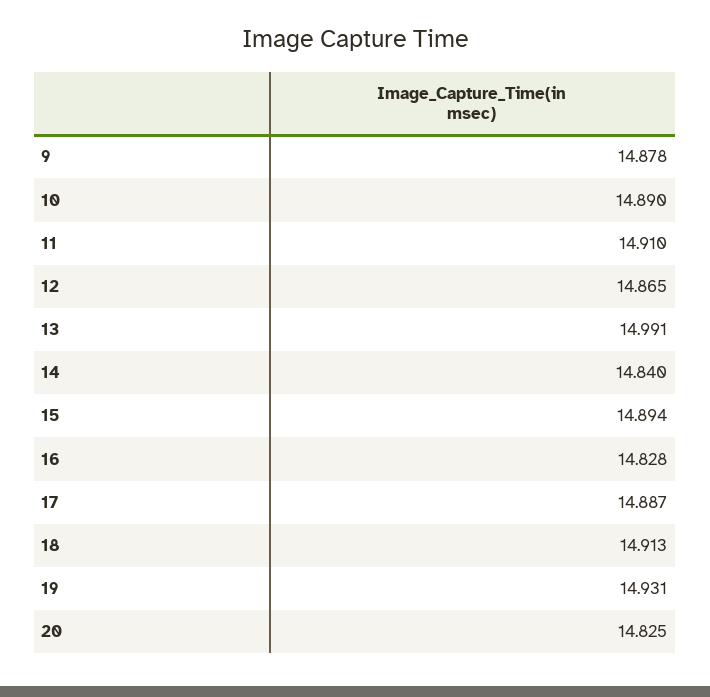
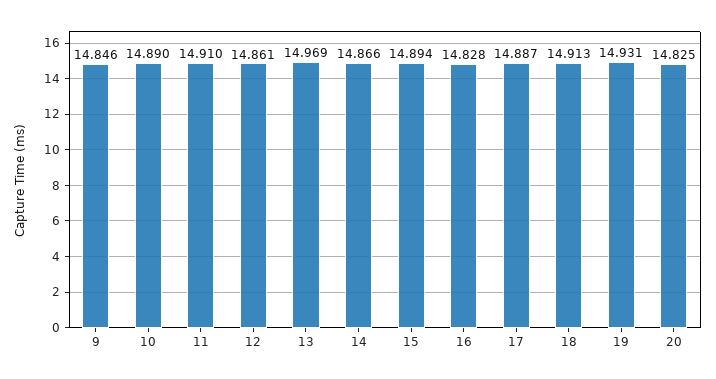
  {
-   "9": 14.878,
+   "9": 14.846,
    "10": 14.89,
    "11": 14.91,
-   "12": 14.865,
+   "12": 14.861,
-   "13": 14.991,
+   "13": 14.969,
-   "14": 14.84,
+   "14": 14.866,
    "15": 14.894,
    "16": 14.828,
    "17": 14.887,
    "18": 14.913,
    "19": 14.931,
    "20": 14.825
  }

